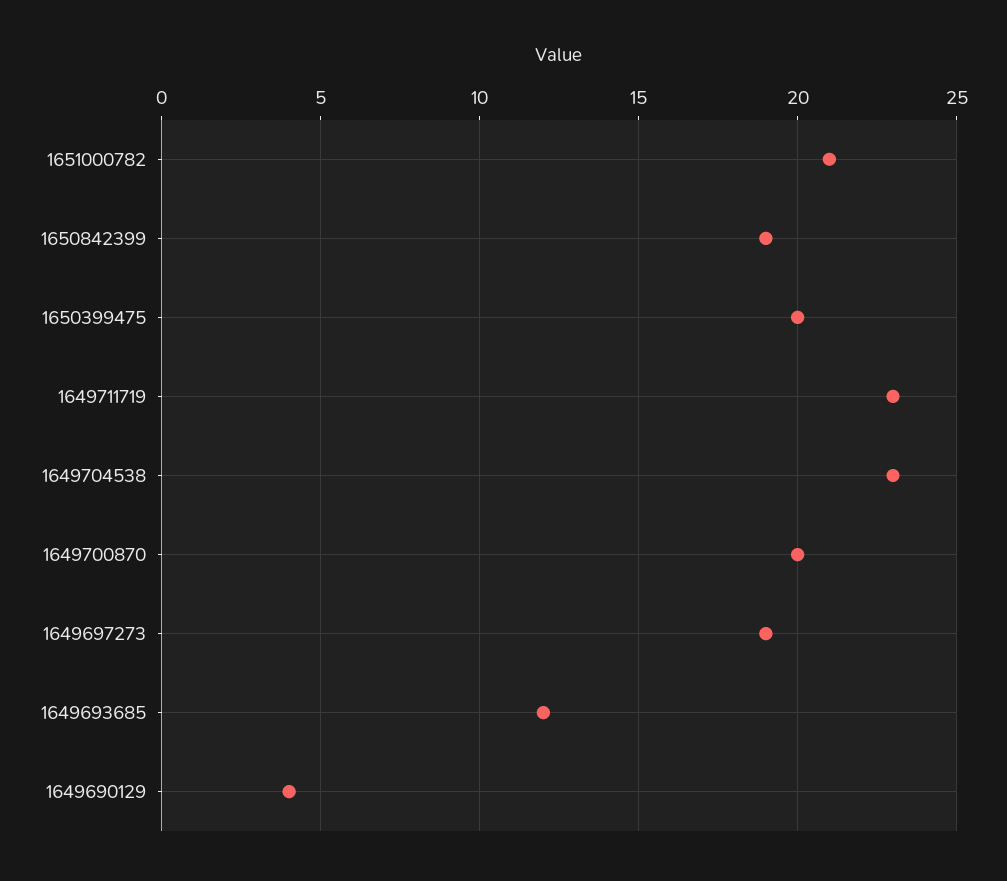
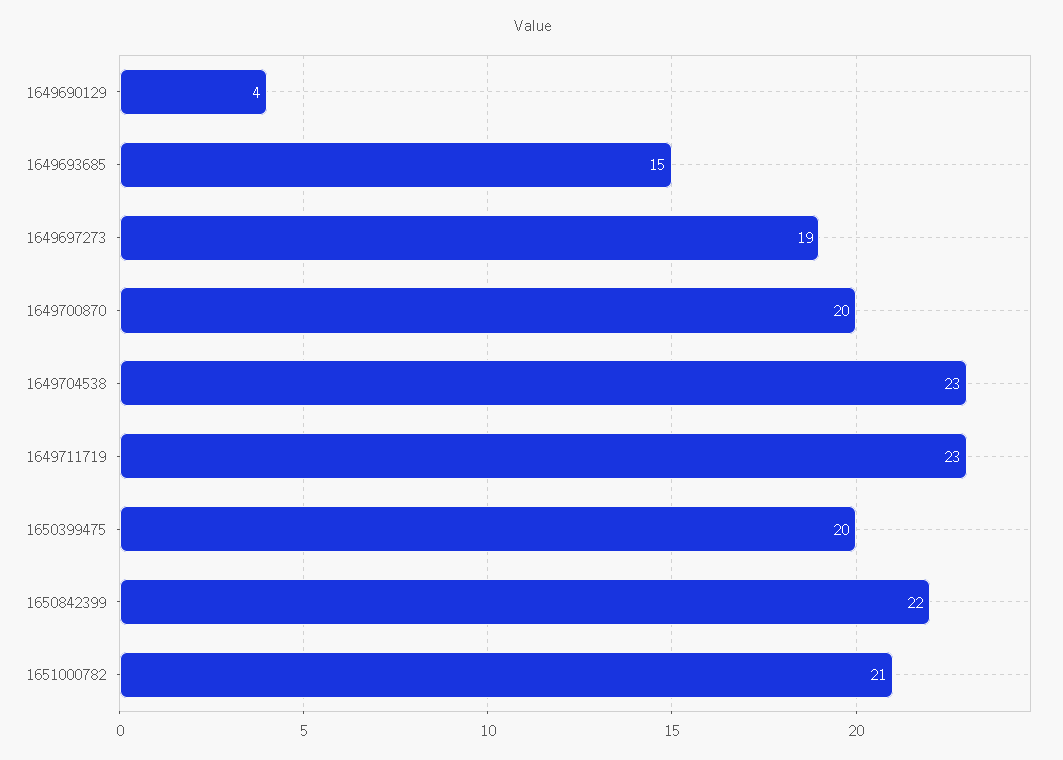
  {
    "1651000782": 21,
-   "1650842399": 19,
+   "1650842399": 22,
    "1650399475": 20,
    "1649711719": 23,
    "1649704538": 23,
    "1649700870": 20,
    "1649697273": 19,
-   "1649693685": 12,
+   "1649693685": 15,
    "1649690129": 4
  }

